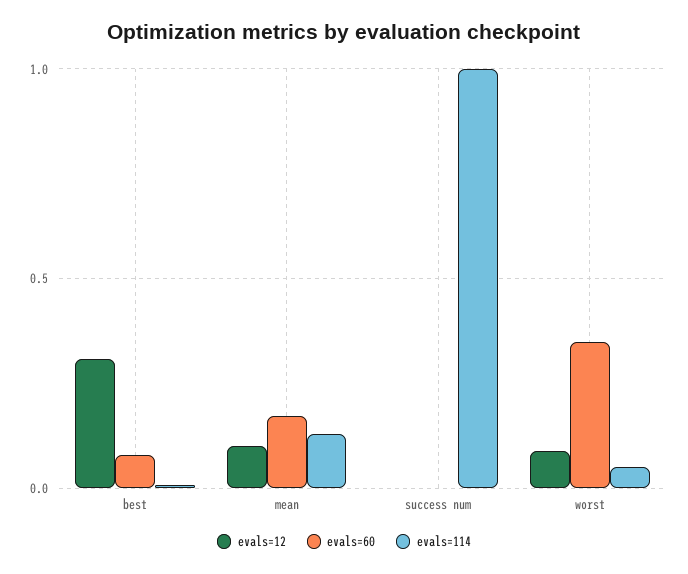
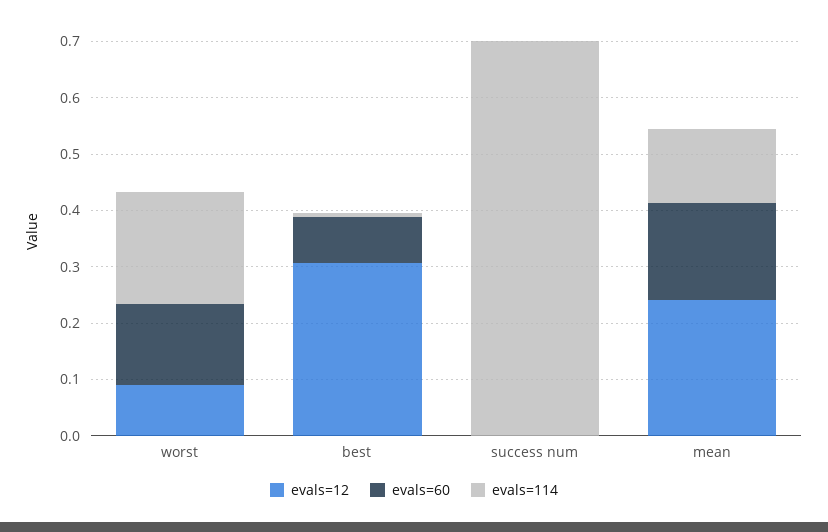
  {
    "evals=12": {
      "best": 0.3,
-     "mean": 0.1,
+     "mean": 0.24,
      "success num": 0,
      "worst": 0.08
    },
    "evals=60": {
      "best": 0.08,
      "mean": 0.18,
      "success num": 0,
-     "worst": 0.35
+     "worst": 0.14
    },
    "evals=114": {
      "best": 0,
      "mean": 0.14,
-     "success num": 1,
+     "success num": 0.7,
-     "worst": 0.05
+     "worst": 0.2
    }
  }

